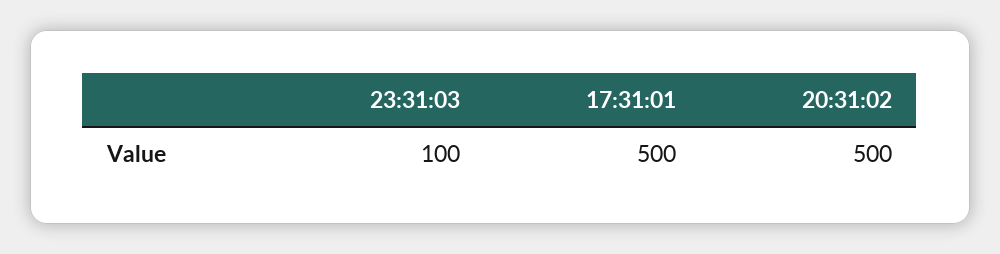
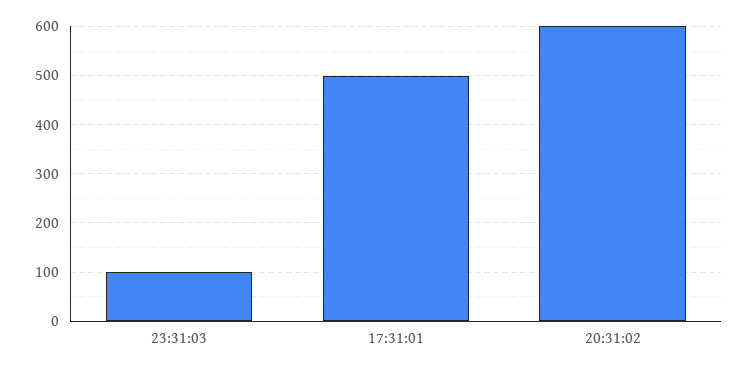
  {
    "23:31:03": 100,
    "17:31:01": 500,
-   "20:31:02": 500
+   "20:31:02": 600
  }

